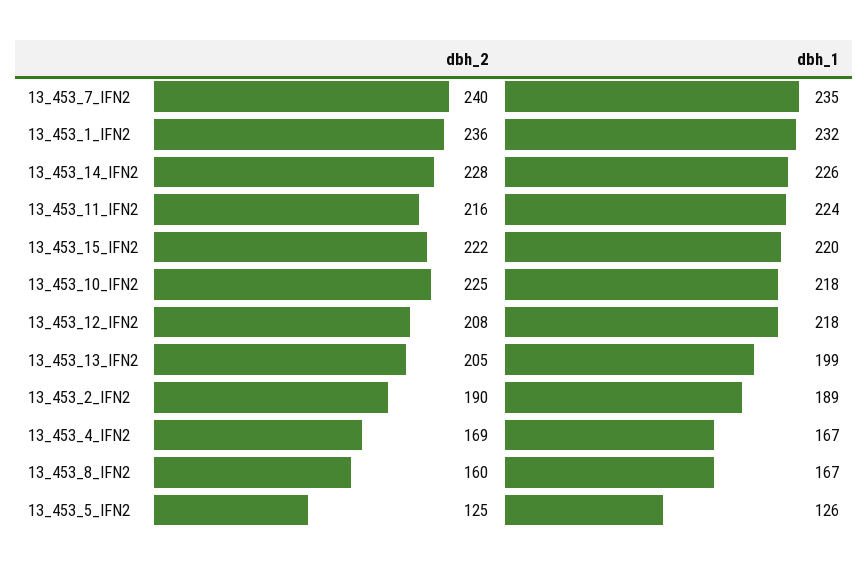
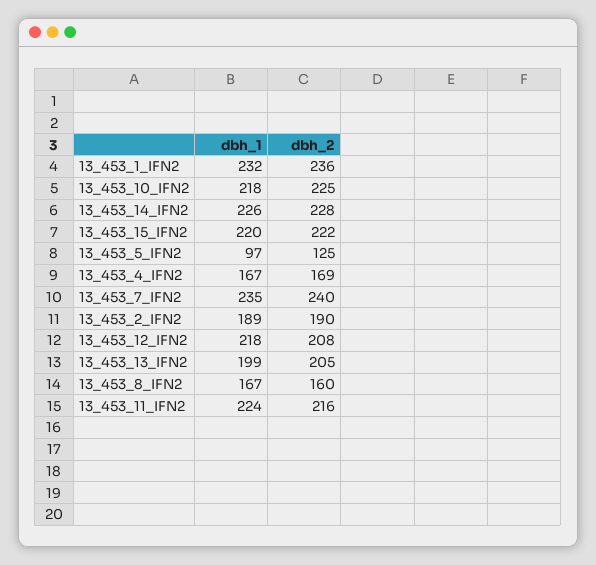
  {
    "dbh_2": {
      "13_453_7_IFN2": 240,
      "13_453_1_IFN2": 236,
      "13_453_14_IFN2": 228,
      "13_453_11_IFN2": 216,
      "13_453_15_IFN2": 222,
      "13_453_10_IFN2": 225,
      "13_453_12_IFN2": 208,
      "13_453_13_IFN2": 205,
      "13_453_2_IFN2": 190,
      "13_453_4_IFN2": 169,
      "13_453_8_IFN2": 160,
      "13_453_5_IFN2": 125
    },
    "dbh_1": {
      "13_453_7_IFN2": 235,
      "13_453_1_IFN2": 232,
      "13_453_14_IFN2": 226,
      "13_453_11_IFN2": 224,
      "13_453_15_IFN2": 220,
      "13_453_10_IFN2": 218,
      "13_453_12_IFN2": 218,
      "13_453_13_IFN2": 199,
      "13_453_2_IFN2": 189,
      "13_453_4_IFN2": 167,
      "13_453_8_IFN2": 167,
-     "13_453_5_IFN2": 126
+     "13_453_5_IFN2": 97
    }
  }

